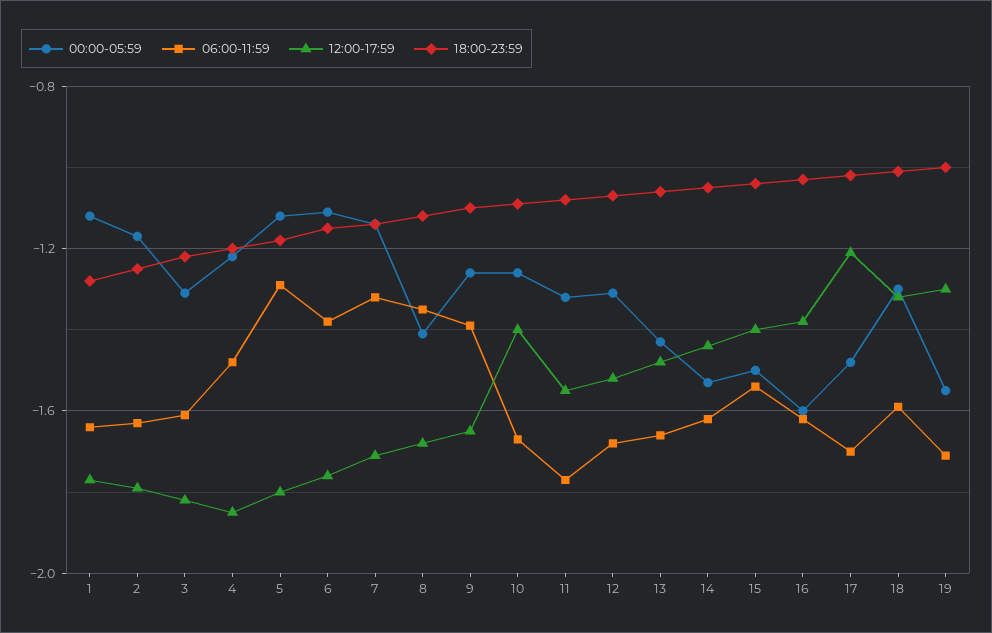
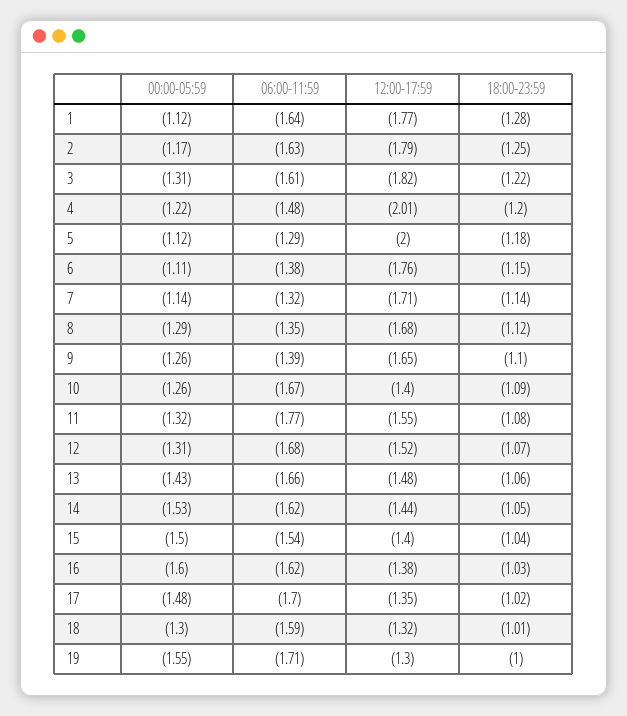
  {
    "00:00-05:59": {
      "1": -1.12,
      "2": -1.17,
      "3": -1.31,
      "4": -1.22,
      "5": -1.12,
      "6": -1.11,
      "7": -1.14,
-     "8": -1.4,
+     "8": -1.29,
      "9": -1.26,
      "10": -1.26,
      "11": -1.32,
      "12": -1.31,
      "13": -1.43,
      "14": -1.53,
      "15": -1.5,
      "16": -1.6,
      "17": -1.48,
      "18": -1.3,
      "19": -1.55
    },
    "06:00-11:59": {
      "1": -1.64,
      "2": -1.63,
      "3": -1.61,
      "4": -1.48,
      "5": -1.29,
      "6": -1.38,
      "7": -1.32,
      "8": -1.35,
      "9": -1.39,
      "10": -1.67,
      "11": -1.77,
      "12": -1.68,
      "13": -1.66,
      "14": -1.62,
      "15": -1.54,
      "16": -1.62,
      "17": -1.7,
      "18": -1.59,
      "19": -1.71
    },
    "12:00-17:59": {
      "1": -1.77,
      "2": -1.79,
      "3": -1.82,
-     "4": -1.85,
+     "4": -2.01,
-     "5": -1.8,
+     "5": -2,
      "6": -1.76,
      "7": -1.71,
      "8": -1.68,
      "9": -1.65,
      "10": -1.4,
      "11": -1.55,
      "12": -1.52,
      "13": -1.48,
      "14": -1.44,
      "15": -1.4,
      "16": -1.38,
-     "17": -1.2,
+     "17": -1.35,
      "18": -1.32,
      "19": -1.3
    },
    "18:00-23:59": {
      "1": -1.28,
      "2": -1.25,
      "3": -1.22,
      "4": -1.2,
      "5": -1.18,
      "6": -1.15,
      "7": -1.14,
      "8": -1.12,
      "9": -1.1,
      "10": -1.09,
      "11": -1.08,
      "12": -1.07,
      "13": -1.06,
      "14": -1.05,
      "15": -1.04,
      "16": -1.03,
      "17": -1.02,
      "18": -1.01,
      "19": -1
    }
  }

